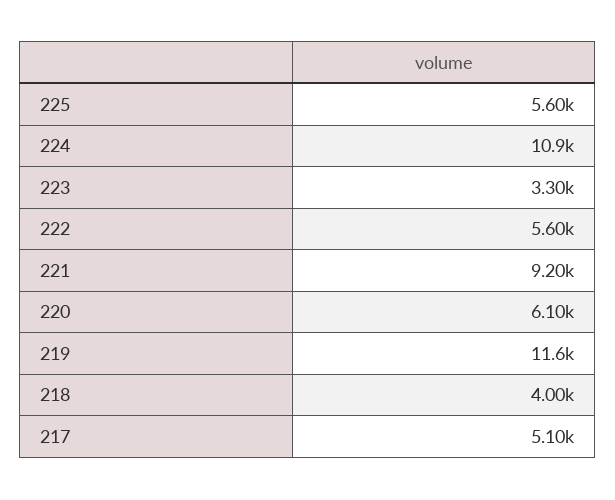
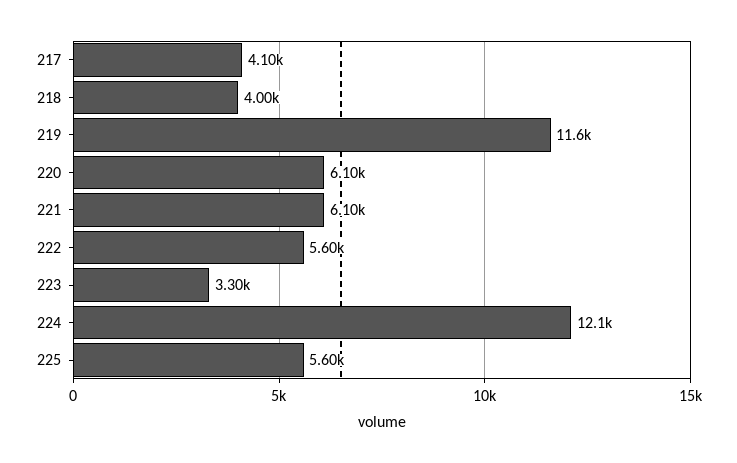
  {
    "225": 5600,
-   "224": 10900,
+   "224": 12100,
    "223": 3300,
    "222": 5600,
-   "221": 9200,
+   "221": 6100,
    "220": 6100,
    "219": 11600,
    "218": 4000,
-   "217": 5100
+   "217": 4100
  }

